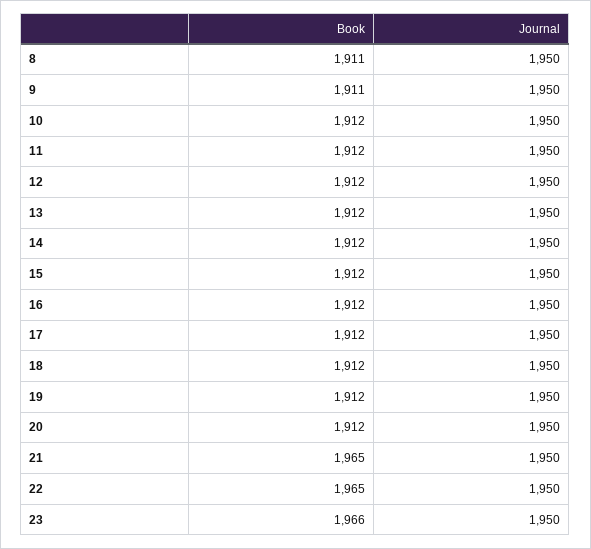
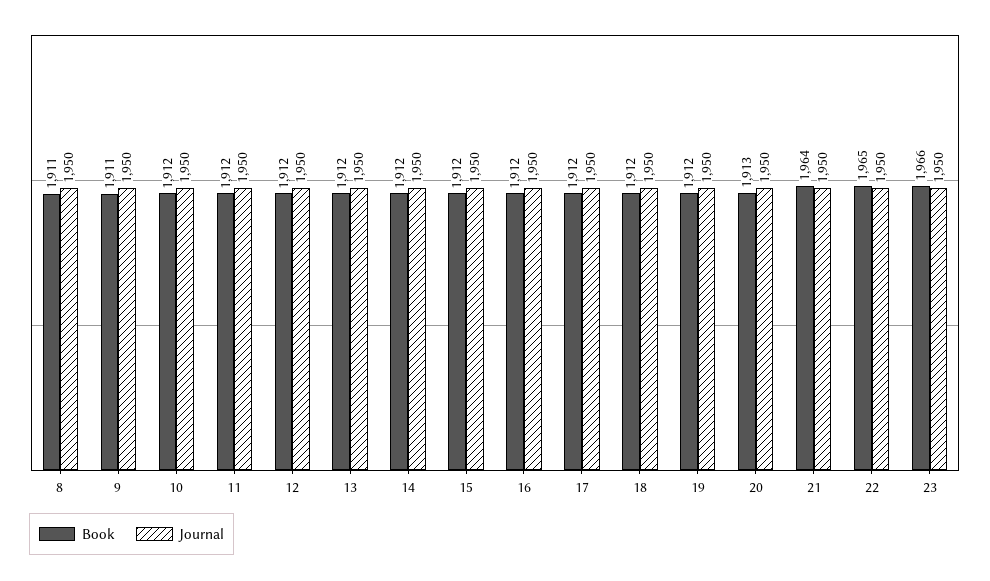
  {
    "Book": {
      "8": 1911,
      "9": 1911,
      "10": 1912,
      "11": 1912,
      "12": 1912,
      "13": 1912,
      "14": 1912,
      "15": 1912,
      "16": 1912,
      "17": 1912,
      "18": 1912,
      "19": 1912,
-     "20": 1912,
+     "20": 1913,
-     "21": 1965,
+     "21": 1964,
      "22": 1965,
      "23": 1966
    },
    "Journal": {
      "8": 1950,
      "9": 1950,
      "10": 1950,
      "11": 1950,
      "12": 1950,
      "13": 1950,
      "14": 1950,
      "15": 1950,
      "16": 1950,
      "17": 1950,
      "18": 1950,
      "19": 1950,
      "20": 1950,
      "21": 1950,
      "22": 1950,
      "23": 1950
    }
  }

